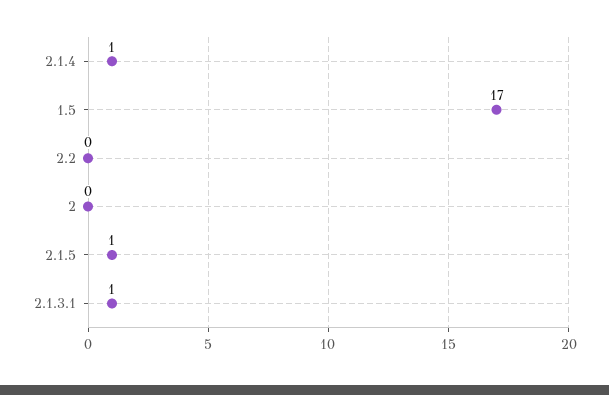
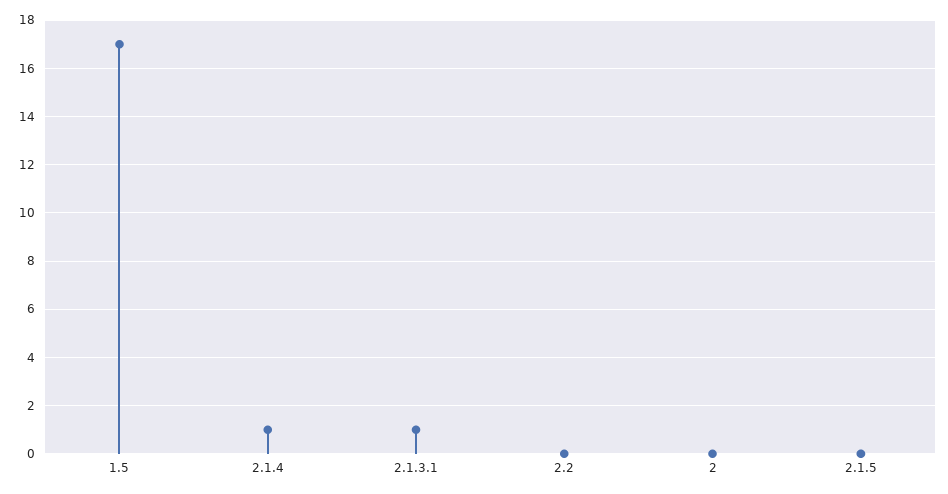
  {
    "2.1.4": 1,
    "1.5": 17,
    "2.2": 0,
    "2": 0,
-   "2.1.5": 1,
+   "2.1.5": 0,
    "2.1.3.1": 1
  }

